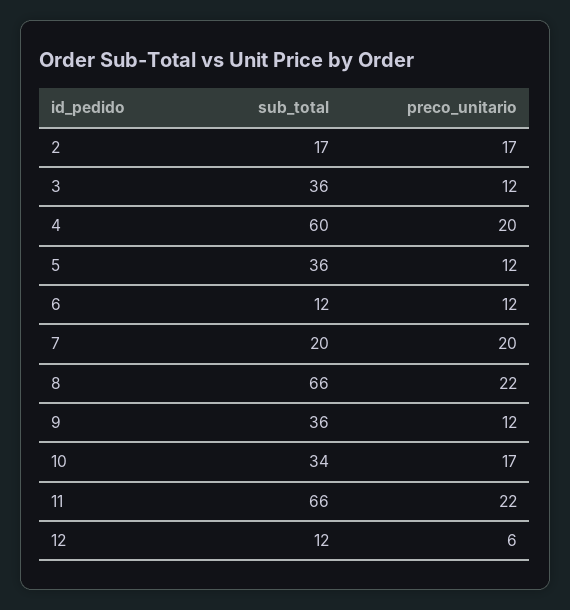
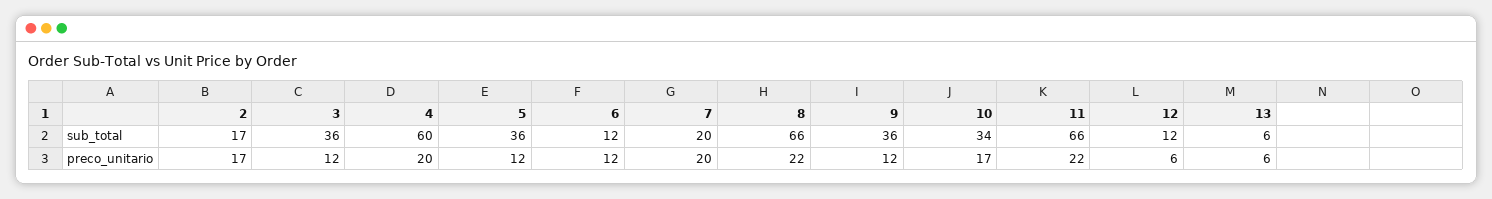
  {
    "sub_total": {
      "2": 17,
      "3": 36,
      "4": 60,
      "5": 36,
      "6": 12,
      "7": 20,
      "8": 66,
      "9": 36,
      "10": 34,
      "11": 66,
-     "12": 12
+     "12": 12,
+     "13": 6
    },
    "preco_unitario": {
      "2": 17,
      "3": 12,
      "4": 20,
      "5": 12,
      "6": 12,
      "7": 20,
      "8": 22,
      "9": 12,
      "10": 17,
      "11": 22,
-     "12": 6
+     "12": 6,
+     "13": 6
    }
  }

